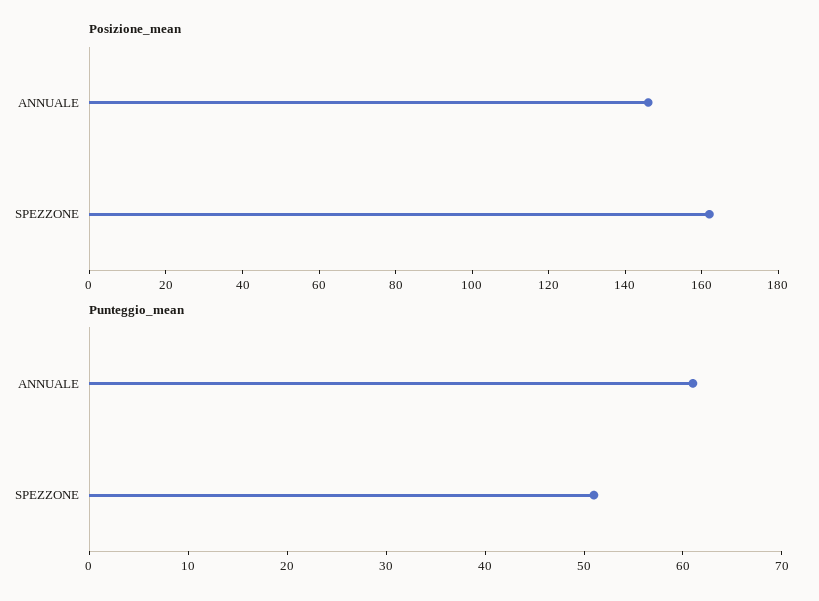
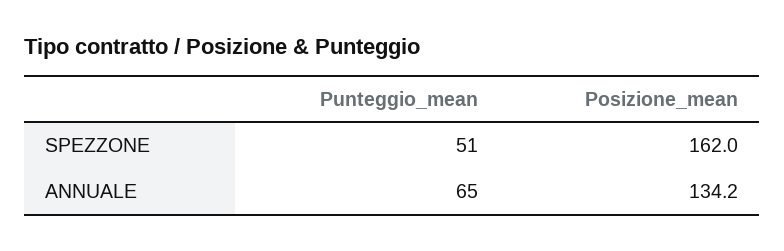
  {
    "Posizione_mean": {
-     "ANNUALE": 145,
+     "ANNUALE": 134.2,
      "SPEZZONE": 162
    },
    "Punteggio_mean": {
-     "ANNUALE": 61,
+     "ANNUALE": 65,
      "SPEZZONE": 51
    }
  }

